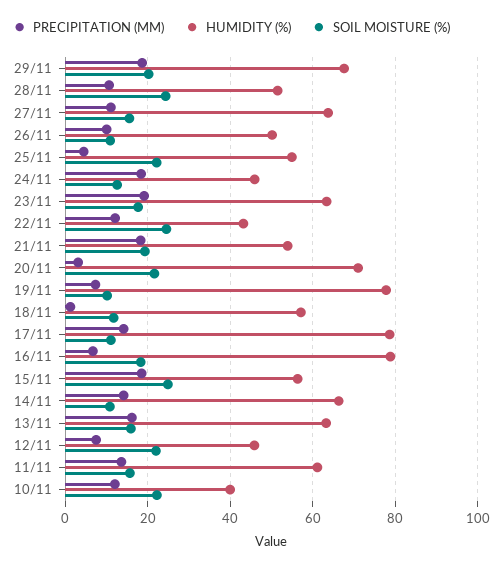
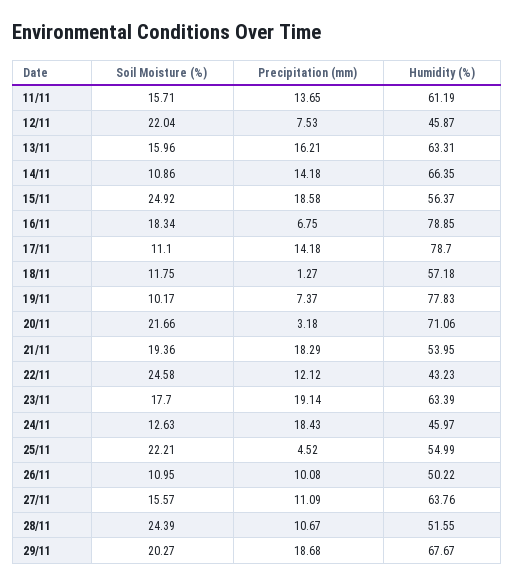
  {
    "PRECIPITATION (MM)": {
      "29/11": 18.68,
      "28/11": 10.67,
      "27/11": 11.09,
      "26/11": 10.08,
      "25/11": 4.52,
      "24/11": 18.43,
      "23/11": 19.14,
      "22/11": 12.12,
      "21/11": 18.29,
      "20/11": 3.18,
      "19/11": 7.37,
      "18/11": 1.27,
      "17/11": 14.18,
      "16/11": 6.75,
      "15/11": 18.58,
      "14/11": 14.18,
      "13/11": 16.21,
      "12/11": 7.53,
-     "11/11": 13.65,
+     "11/11": 13.65
-     "10/11": 12
    },
    "HUMIDITY (%)": {
      "29/11": 67.67,
      "28/11": 51.55,
      "27/11": 63.76,
      "26/11": 50.22,
      "25/11": 54.99,
      "24/11": 45.97,
      "23/11": 63.39,
      "22/11": 43.23,
      "21/11": 53.95,
      "20/11": 71.06,
      "19/11": 77.83,
      "18/11": 57.18,
      "17/11": 78.7,
      "16/11": 78.85,
      "15/11": 56.37,
      "14/11": 66.35,
      "13/11": 63.31,
      "12/11": 45.87,
-     "11/11": 61.19,
+     "11/11": 61.19
-     "10/11": 40
    },
    "SOIL MOISTURE (%)": {
      "29/11": 20.27,
      "28/11": 24.39,
      "27/11": 15.57,
      "26/11": 10.95,
      "25/11": 22.21,
      "24/11": 12.63,
      "23/11": 17.7,
      "22/11": 24.58,
      "21/11": 19.36,
      "20/11": 21.66,
      "19/11": 10.17,
      "18/11": 11.75,
      "17/11": 11.1,
      "16/11": 18.34,
      "15/11": 24.92,
      "14/11": 10.86,
      "13/11": 15.96,
      "12/11": 22.04,
-     "11/11": 15.71,
+     "11/11": 15.71
-     "10/11": 22
    }
  }

